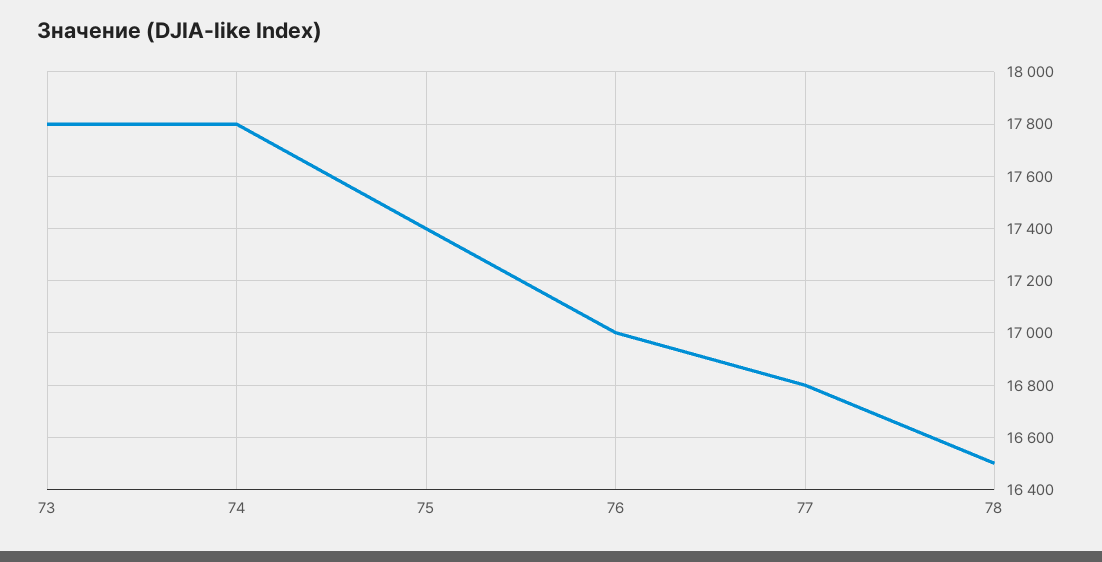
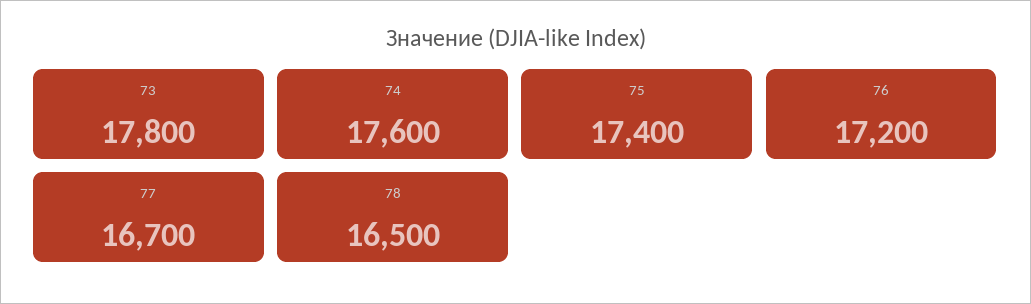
  {
    "73": 17800,
-   "74": 17800,
+   "74": 17600,
    "75": 17400,
-   "76": 17000,
+   "76": 17200,
-   "77": 16800,
+   "77": 16700,
    "78": 16500
  }

